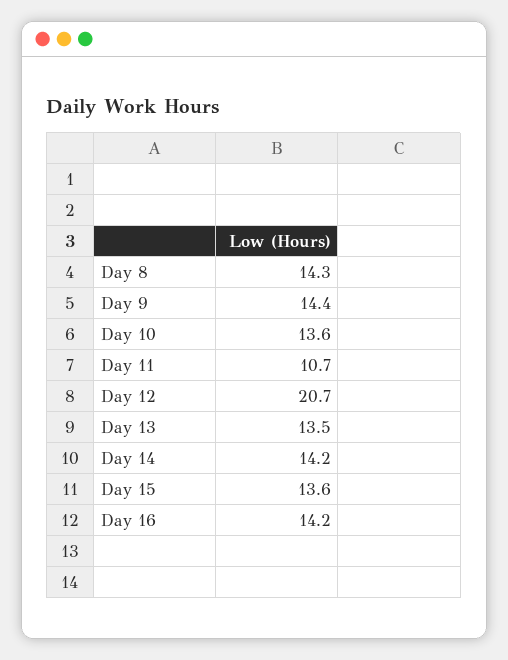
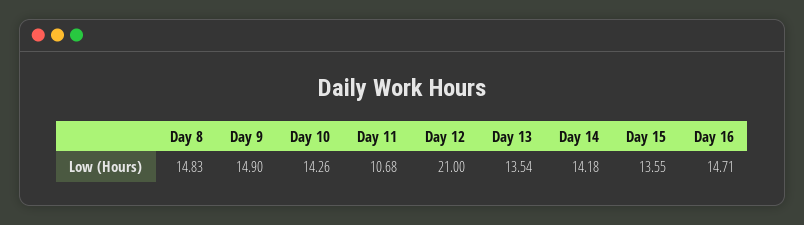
  {
-   "Day 8": 14.3,
+   "Day 8": 14.83,
-   "Day 9": 14.4,
+   "Day 9": 14.9,
-   "Day 10": 13.6,
+   "Day 10": 14.26,
    "Day 11": 10.68,
-   "Day 12": 20.7,
+   "Day 12": 21,
    "Day 13": 13.54,
    "Day 14": 14.18,
    "Day 15": 13.55,
-   "Day 16": 14.2
+   "Day 16": 14.71
  }

